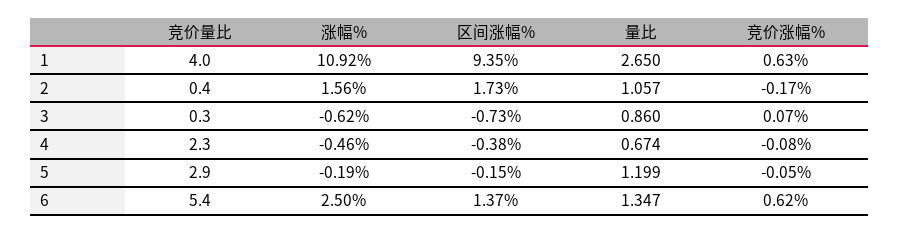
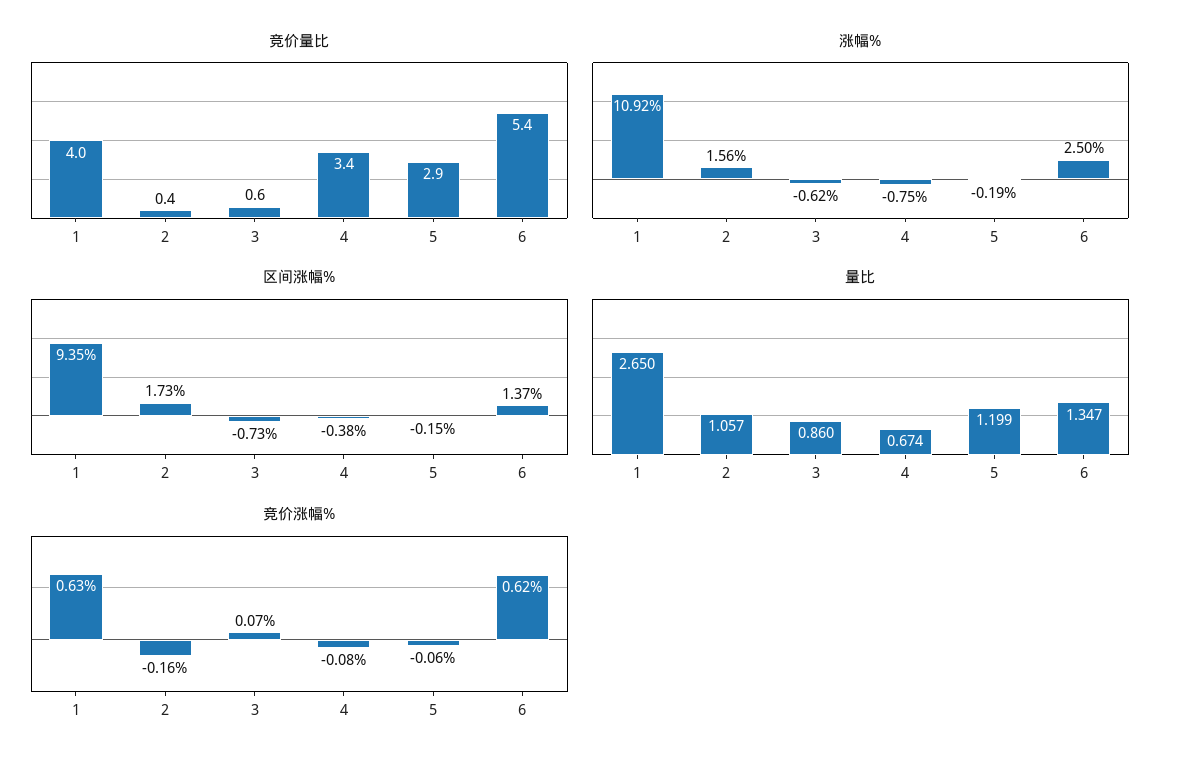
  {
    "竞价量比": {
      "1": 4,
      "2": 0.4,
-     "3": 0.3,
+     "3": 0.6,
-     "4": 2.3,
+     "4": 3.4,
      "5": 2.9,
      "6": 5.4
    },
    "涨幅%": {
      "1": 10.92,
      "2": 1.56,
      "3": -0.62,
-     "4": -0.46,
+     "4": -0.75,
      "5": -0.19,
      "6": 2.5
    },
    "区间涨幅%": {
      "1": 9.35,
      "2": 1.73,
      "3": -0.73,
      "4": -0.38,
      "5": -0.15,
      "6": 1.37
    },
    "量比": {
      "1": 2.65,
      "2": 1.057,
      "3": 0.86,
      "4": 0.674,
      "5": 1.199,
      "6": 1.347
    },
    "竞价涨幅%": {
      "1": 0.63,
-     "2": -0.17,
+     "2": -0.16,
      "3": 0.07,
      "4": -0.08,
-     "5": -0.05,
+     "5": -0.06,
      "6": 0.62
    }
  }

